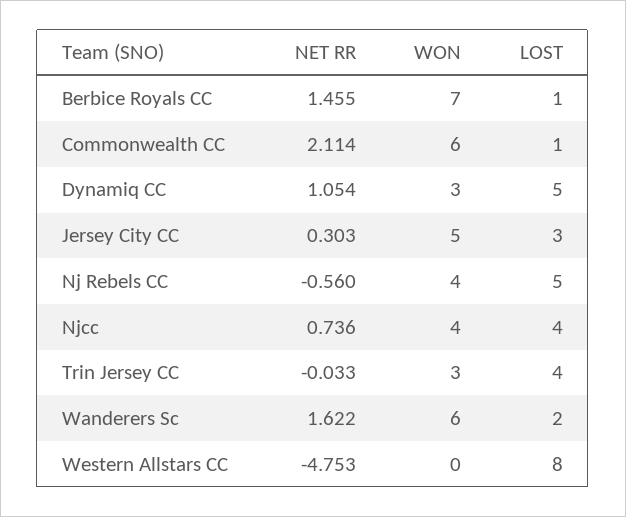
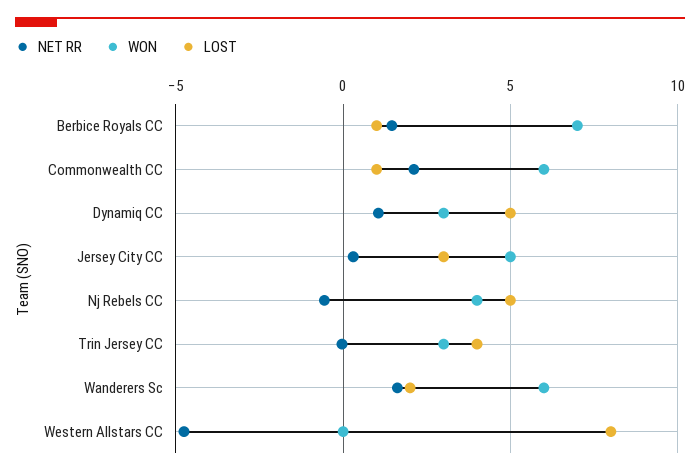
  {
    "NET RR": {
      "Berbice Royals CC": 1.455,
      "Commonwealth CC": 2.114,
      "Dynamiq CC": 1.054,
      "Jersey City CC": 0.303,
      "Nj Rebels CC": -0.56,
-     "Njcc": 0.736,
      "Trin Jersey CC": -0.033,
      "Wanderers Sc": 1.622,
      "Western Allstars CC": -4.753
    },
    "WON": {
      "Berbice Royals CC": 7,
      "Commonwealth CC": 6,
      "Dynamiq CC": 3,
      "Jersey City CC": 5,
      "Nj Rebels CC": 4,
-     "Njcc": 4,
      "Trin Jersey CC": 3,
      "Wanderers Sc": 6,
      "Western Allstars CC": 0
    },
    "LOST": {
      "Berbice Royals CC": 1,
      "Commonwealth CC": 1,
      "Dynamiq CC": 5,
      "Jersey City CC": 3,
      "Nj Rebels CC": 5,
-     "Njcc": 4,
      "Trin Jersey CC": 4,
      "Wanderers Sc": 2,
      "Western Allstars CC": 8
    }
  }

